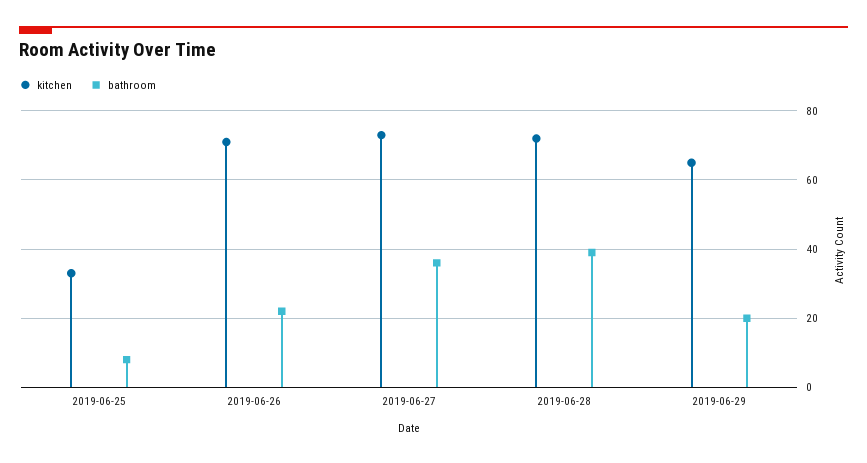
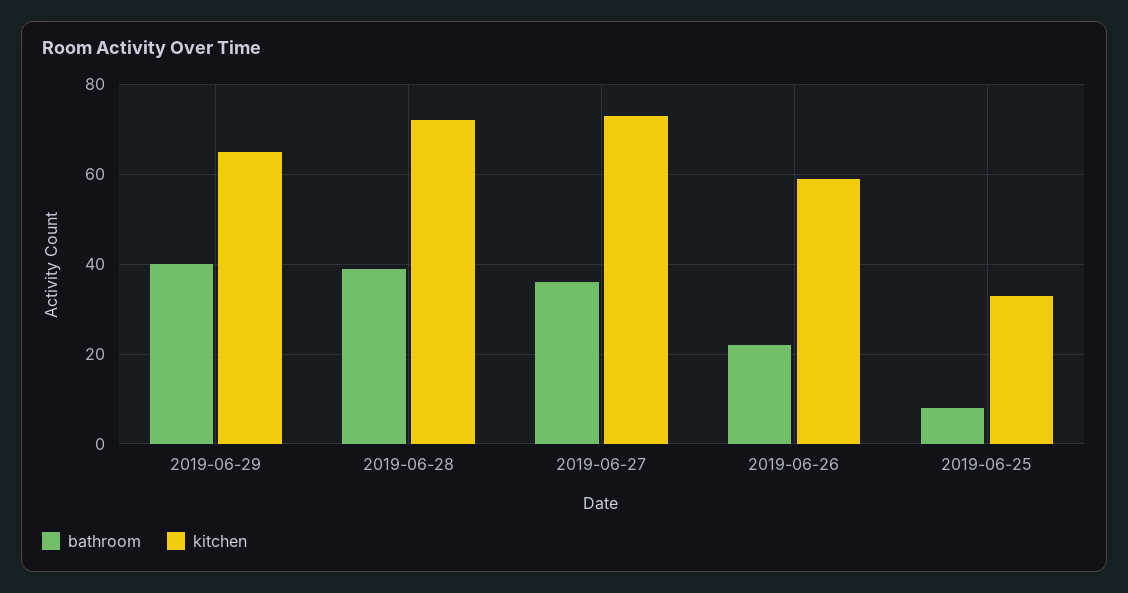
  {
    "kitchen": {
      "2019-06-25": 35,
-     "2019-06-26": 70,
+     "2019-06-26": 60,
      "2019-06-27": 75,
      "2019-06-28": 70,
      "2019-06-29": 65
    },
    "bathroom": {
      "2019-06-25": 10,
      "2019-06-26": 20,
      "2019-06-27": 35,
      "2019-06-28": 40,
-     "2019-06-29": 20
+     "2019-06-29": 40
    }
  }

